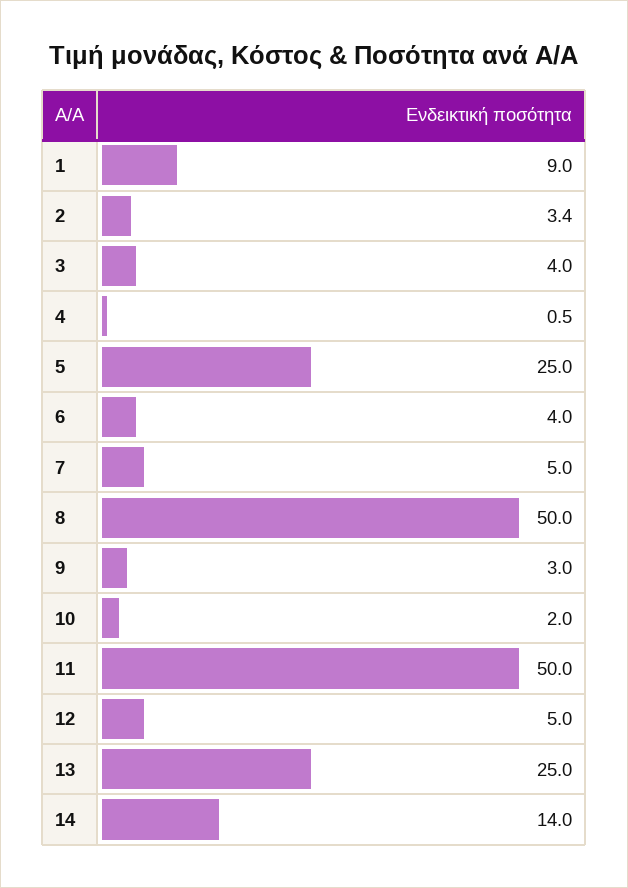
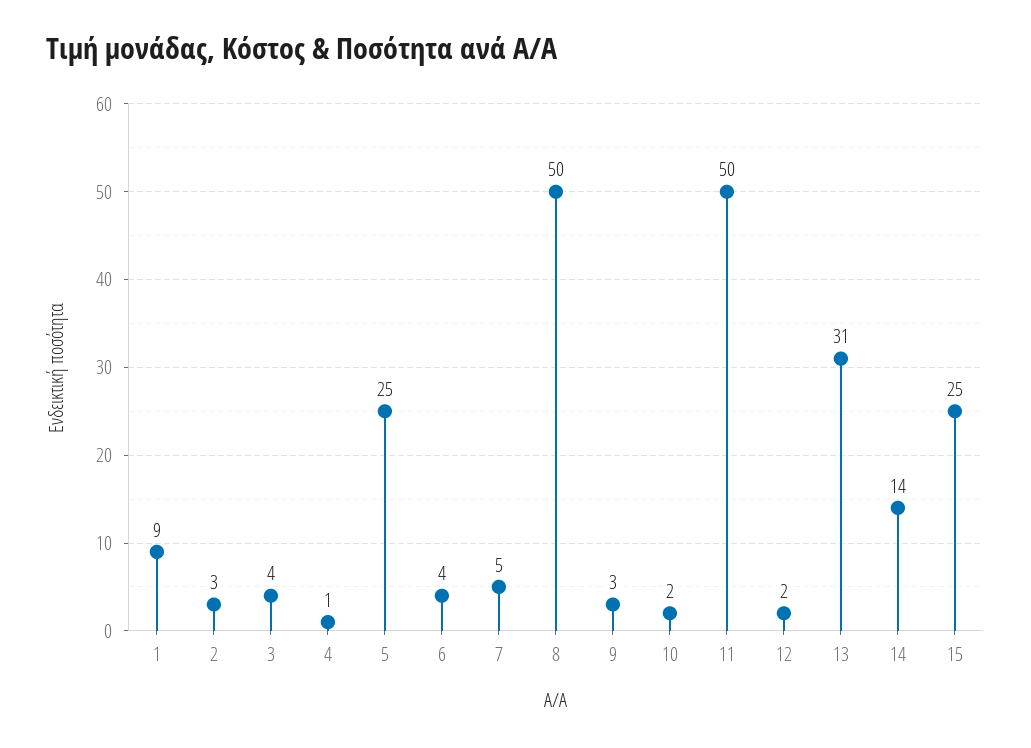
  {
    "1": 9,
    "2": 3.4,
    "3": 4,
    "4": 0.5,
    "5": 25,
    "6": 4,
    "7": 5,
    "8": 50,
    "9": 3,
    "10": 2,
    "11": 50,
-   "12": 5,
+   "12": 2,
-   "13": 25,
+   "13": 31,
-   "14": 14
+   "14": 14,
+   "15": 25
  }

